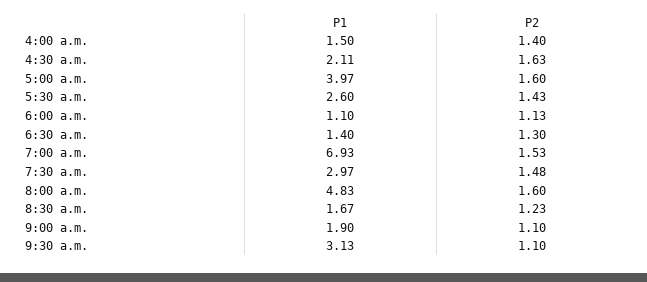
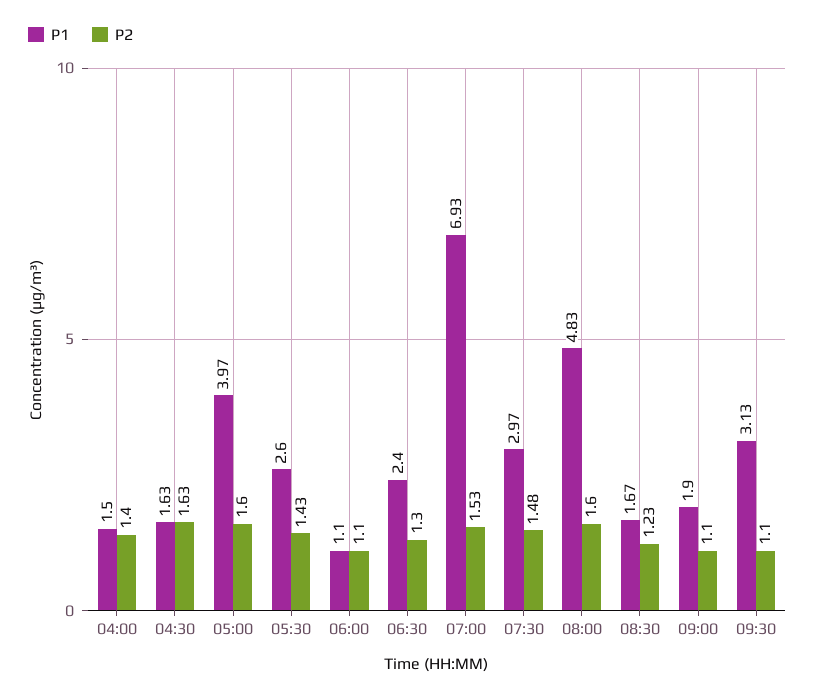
  {
    "P1": {
      "4:00 a.m.": 1.5,
-     "4:30 a.m.": 2.11,
+     "4:30 a.m.": 1.63,
      "5:00 a.m.": 3.97,
      "5:30 a.m.": 2.6,
      "6:00 a.m.": 1.1,
-     "6:30 a.m.": 1.4,
+     "6:30 a.m.": 2.4,
      "7:00 a.m.": 6.93,
      "7:30 a.m.": 2.97,
      "8:00 a.m.": 4.83,
      "8:30 a.m.": 1.67,
      "9:00 a.m.": 1.9,
      "9:30 a.m.": 3.13
    },
    "P2": {
      "4:00 a.m.": 1.4,
      "4:30 a.m.": 1.63,
      "5:00 a.m.": 1.6,
      "5:30 a.m.": 1.43,
-     "6:00 a.m.": 1.13,
+     "6:00 a.m.": 1.1,
      "6:30 a.m.": 1.3,
      "7:00 a.m.": 1.53,
      "7:30 a.m.": 1.48,
      "8:00 a.m.": 1.6,
      "8:30 a.m.": 1.23,
      "9:00 a.m.": 1.1,
      "9:30 a.m.": 1.1
    }
  }

